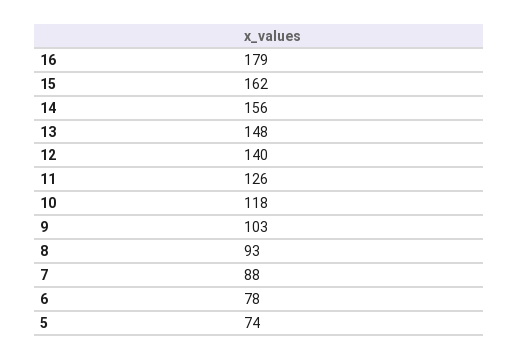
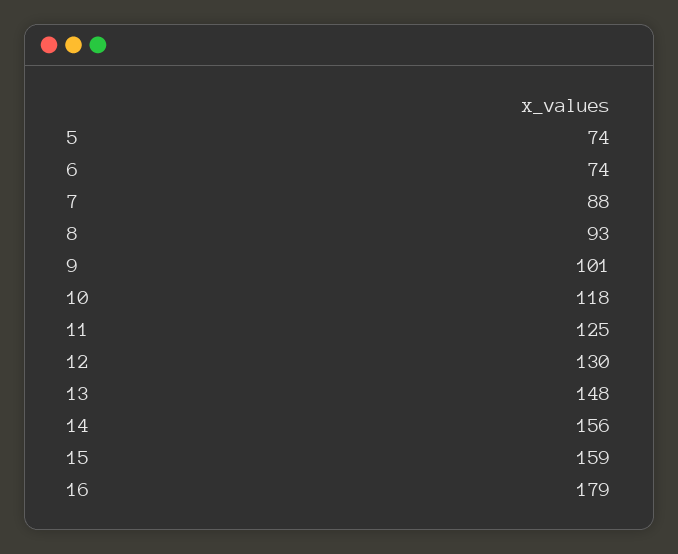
  {
    "16": 179,
-   "15": 162,
+   "15": 159,
    "14": 156,
    "13": 148,
-   "12": 140,
+   "12": 130,
-   "11": 126,
+   "11": 125,
    "10": 118,
-   "9": 103,
+   "9": 101,
    "8": 93,
    "7": 88,
-   "6": 78,
+   "6": 74,
    "5": 74
  }

